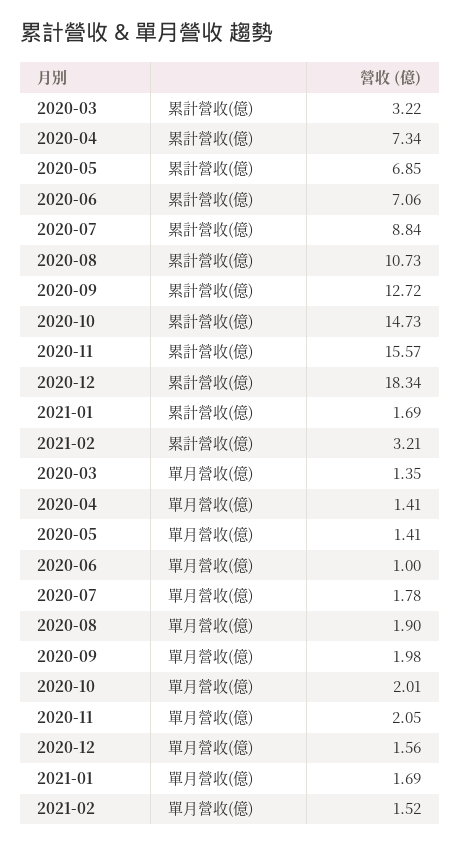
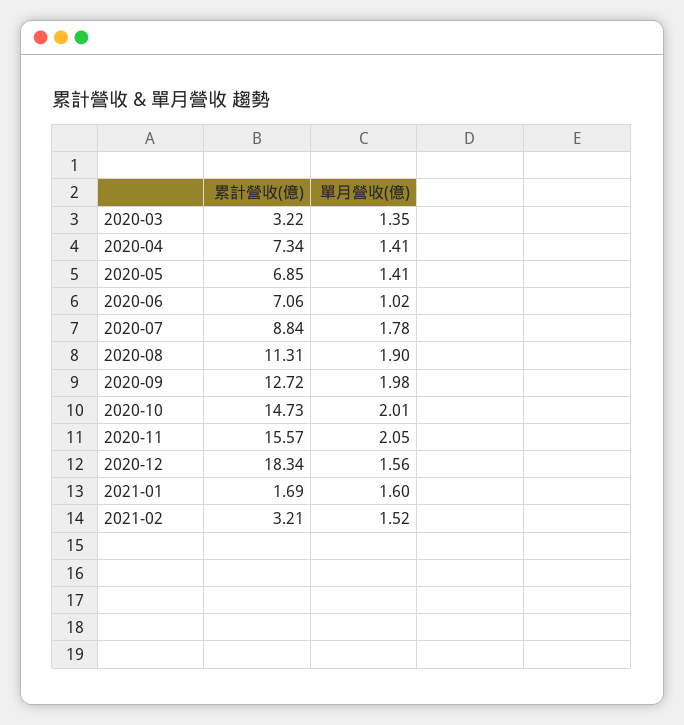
  {
    "2020-03": {
      "累計營收(億)": 3.22,
      "單月營收(億)": 1.35
    },
    "2020-04": {
      "累計營收(億)": 7.34,
      "單月營收(億)": 1.41
    },
    "2020-05": {
      "累計營收(億)": 6.85,
      "單月營收(億)": 1.41
    },
    "2020-06": {
      "累計營收(億)": 7.06,
-     "單月營收(億)": 1
+     "單月營收(億)": 1.02
    },
    "2020-07": {
      "累計營收(億)": 8.84,
      "單月營收(億)": 1.78
    },
    "2020-08": {
-     "累計營收(億)": 10.73,
+     "累計營收(億)": 11.31,
      "單月營收(億)": 1.9
    },
    "2020-09": {
      "累計營收(億)": 12.72,
      "單月營收(億)": 1.98
    },
    "2020-10": {
      "累計營收(億)": 14.73,
      "單月營收(億)": 2.01
    },
    "2020-11": {
      "累計營收(億)": 15.57,
      "單月營收(億)": 2.05
    },
    "2020-12": {
      "累計營收(億)": 18.34,
      "單月營收(億)": 1.56
    },
    "2021-01": {
      "累計營收(億)": 1.69,
-     "單月營收(億)": 1.69
+     "單月營收(億)": 1.6
    },
    "2021-02": {
      "累計營收(億)": 3.21,
      "單月營收(億)": 1.52
    }
  }

